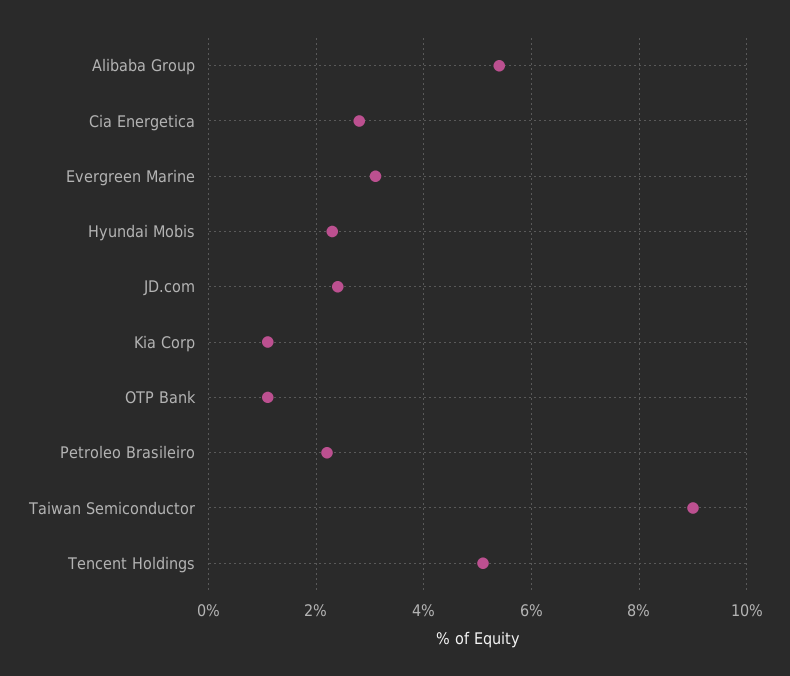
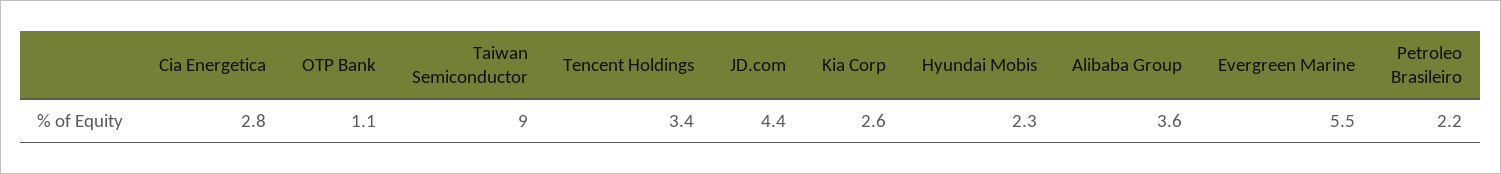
  {
-   "Alibaba Group": 5.5,
+   "Alibaba Group": 3.6,
    "Cia Energetica": 2.8,
-   "Evergreen Marine": 3,
+   "Evergreen Marine": 5.5,
    "Hyundai Mobis": 2.3,
-   "JD.com": 2.5,
+   "JD.com": 4.4,
-   "Kia Corp": 1,
+   "Kia Corp": 2.6,
    "OTP Bank": 1.1,
    "Petroleo Brasileiro": 2.2,
    "Taiwan Semiconductor": 9,
-   "Tencent Holdings": 5
+   "Tencent Holdings": 3.4
  }

